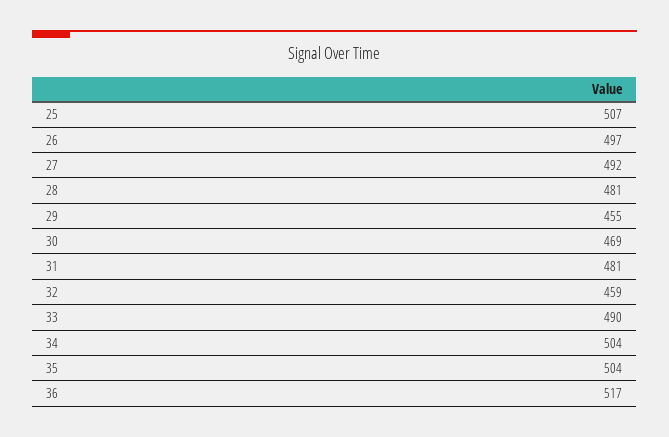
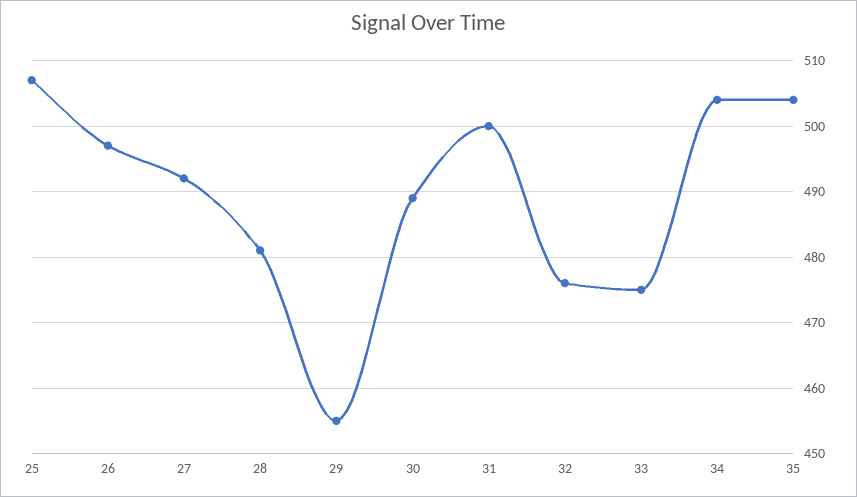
  {
    "25": 507,
    "26": 497,
    "27": 492,
    "28": 481,
    "29": 455,
-   "30": 469,
+   "30": 489,
-   "31": 481,
+   "31": 500,
-   "32": 459,
+   "32": 476,
-   "33": 490,
+   "33": 475,
    "34": 504,
-   "35": 504,
+   "35": 504
-   "36": 517
  }

